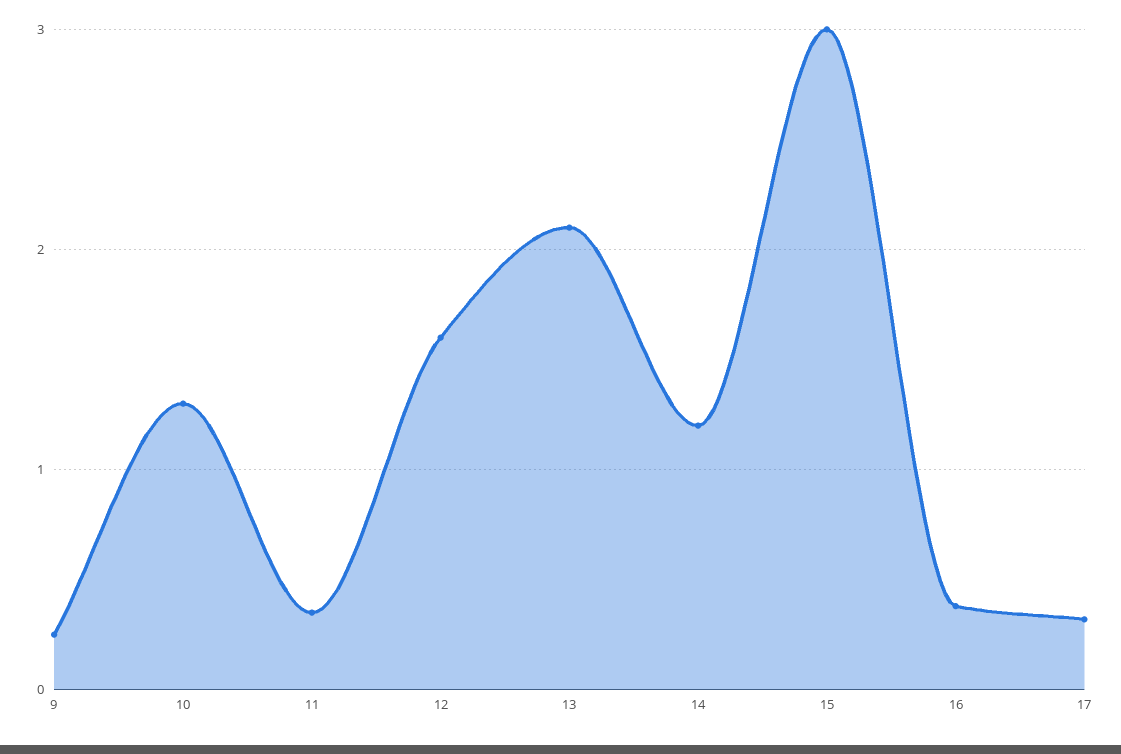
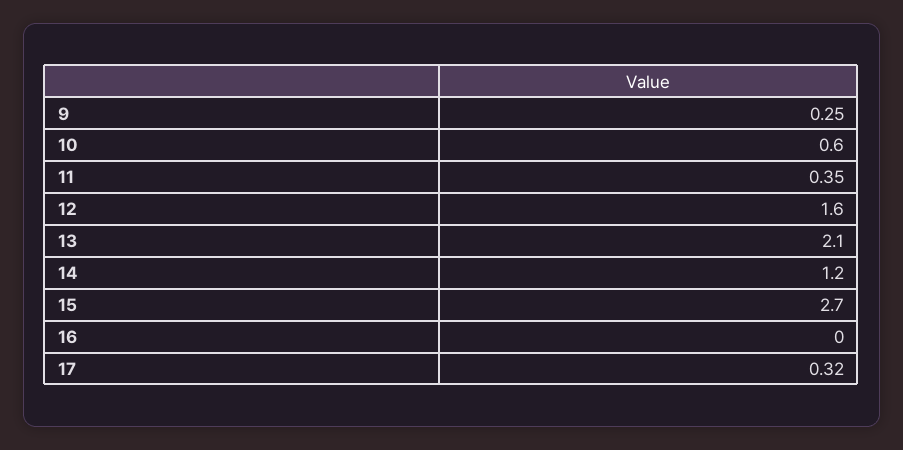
  {
    "9": 0.25,
-   "10": 1.3,
+   "10": 0.6,
    "11": 0.35,
    "12": 1.6,
    "13": 2.1,
    "14": 1.2,
-   "15": 3,
+   "15": 2.7,
-   "16": 0.4,
+   "16": 0,
    "17": 0.32
  }

